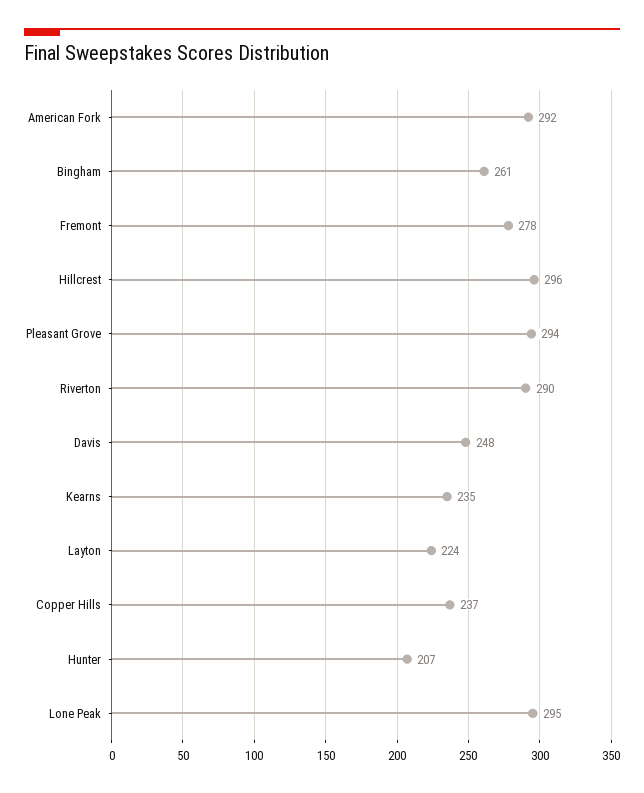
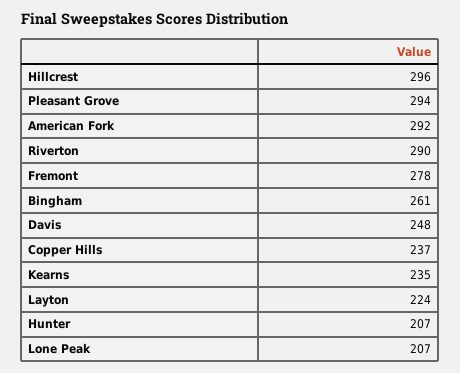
  {
    "American Fork": 292,
    "Bingham": 261,
    "Fremont": 278,
    "Hillcrest": 296,
    "Pleasant Grove": 294,
    "Riverton": 290,
    "Davis": 248,
    "Kearns": 235,
    "Layton": 224,
    "Copper Hills": 237,
    "Hunter": 207,
-   "Lone Peak": 295
+   "Lone Peak": 207
  }

